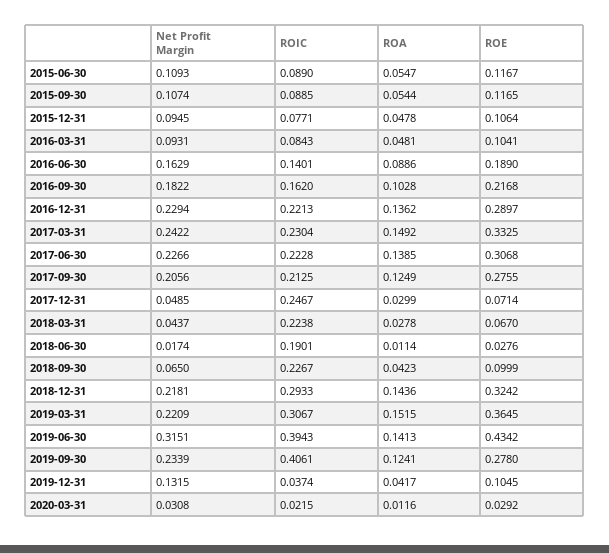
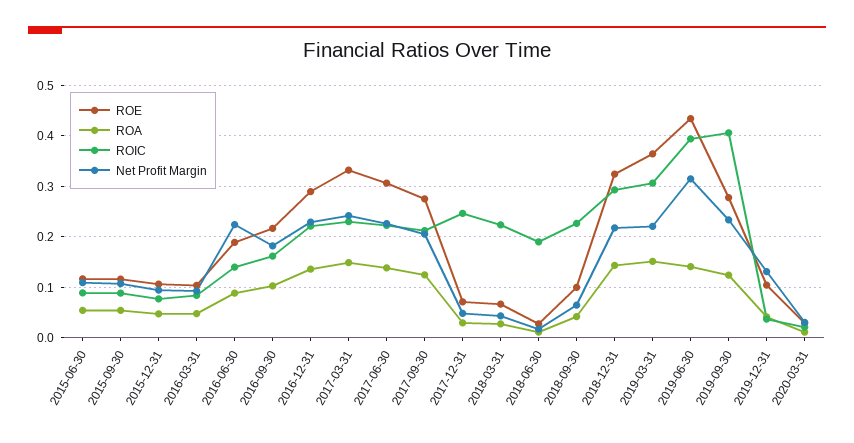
  {
    "Net Profit Margin": {
      "2015-06-30": 0.1093,
      "2015-09-30": 0.1074,
      "2015-12-31": 0.0945,
      "2016-03-31": 0.0931,
-     "2016-06-30": 0.1629,
+     "2016-06-30": 0.22,
      "2016-09-30": 0.1822,
      "2016-12-31": 0.2294,
      "2017-03-31": 0.2422,
      "2017-06-30": 0.2266,
      "2017-09-30": 0.2056,
      "2017-12-31": 0.0485,
      "2018-03-31": 0.0437,
      "2018-06-30": 0.0174,
      "2018-09-30": 0.065,
      "2018-12-31": 0.2181,
      "2019-03-31": 0.2209,
      "2019-06-30": 0.3151,
      "2019-09-30": 0.2339,
      "2019-12-31": 0.1315,
      "2020-03-31": 0.0308
    },
    "ROIC": {
      "2015-06-30": 0.089,
      "2015-09-30": 0.0885,
      "2015-12-31": 0.0771,
      "2016-03-31": 0.0843,
      "2016-06-30": 0.1401,
      "2016-09-30": 0.162,
      "2016-12-31": 0.2213,
      "2017-03-31": 0.2304,
      "2017-06-30": 0.2228,
      "2017-09-30": 0.2125,
      "2017-12-31": 0.2467,
      "2018-03-31": 0.2238,
      "2018-06-30": 0.1901,
      "2018-09-30": 0.2267,
      "2018-12-31": 0.2933,
      "2019-03-31": 0.3067,
      "2019-06-30": 0.3943,
      "2019-09-30": 0.4061,
      "2019-12-31": 0.0374,
      "2020-03-31": 0.0215
    },
    "ROA": {
      "2015-06-30": 0.0547,
      "2015-09-30": 0.0544,
      "2015-12-31": 0.0478,
      "2016-03-31": 0.0481,
      "2016-06-30": 0.0886,
      "2016-09-30": 0.1028,
      "2016-12-31": 0.1362,
      "2017-03-31": 0.1492,
      "2017-06-30": 0.1385,
      "2017-09-30": 0.1249,
      "2017-12-31": 0.0299,
      "2018-03-31": 0.0278,
      "2018-06-30": 0.0114,
      "2018-09-30": 0.0423,
      "2018-12-31": 0.1436,
      "2019-03-31": 0.1515,
      "2019-06-30": 0.1413,
      "2019-09-30": 0.1241,
      "2019-12-31": 0.0417,
      "2020-03-31": 0.0116
    },
    "ROE": {
      "2015-06-30": 0.1167,
      "2015-09-30": 0.1165,
      "2015-12-31": 0.1064,
      "2016-03-31": 0.1041,
      "2016-06-30": 0.189,
      "2016-09-30": 0.2168,
      "2016-12-31": 0.2897,
      "2017-03-31": 0.3325,
      "2017-06-30": 0.3068,
      "2017-09-30": 0.2755,
      "2017-12-31": 0.0714,
      "2018-03-31": 0.067,
      "2018-06-30": 0.0276,
      "2018-09-30": 0.0999,
      "2018-12-31": 0.3242,
      "2019-03-31": 0.3645,
      "2019-06-30": 0.4342,
      "2019-09-30": 0.278,
      "2019-12-31": 0.1045,
      "2020-03-31": 0.0292
    }
  }

